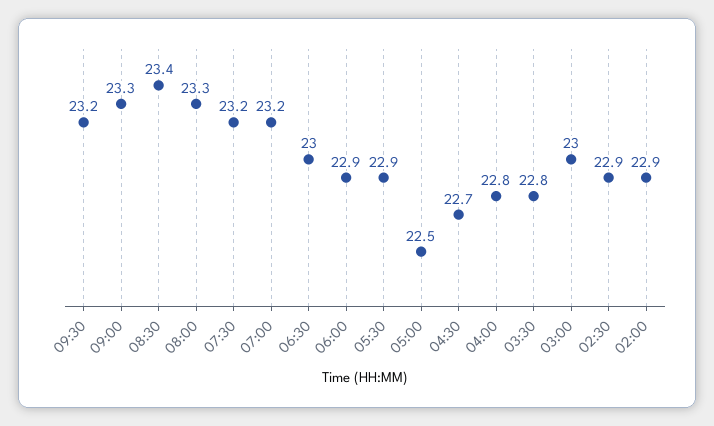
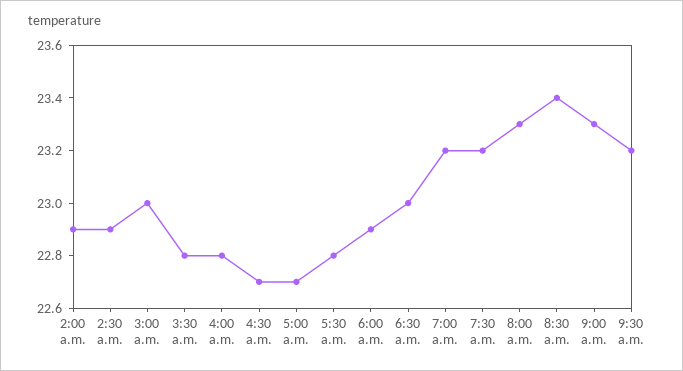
  {
    "09:30": 23.2,
    "09:00": 23.3,
    "08:30": 23.4,
    "08:00": 23.3,
    "07:30": 23.2,
    "07:00": 23.2,
    "06:30": 23,
    "06:00": 22.9,
-   "05:30": 22.9,
+   "05:30": 22.8,
-   "05:00": 22.5,
+   "05:00": 22.7,
    "04:30": 22.7,
    "04:00": 22.8,
    "03:30": 22.8,
    "03:00": 23,
    "02:30": 22.9,
    "02:00": 22.9
  }

